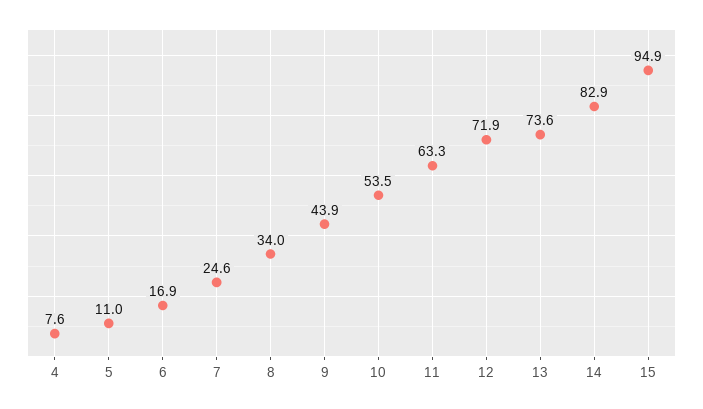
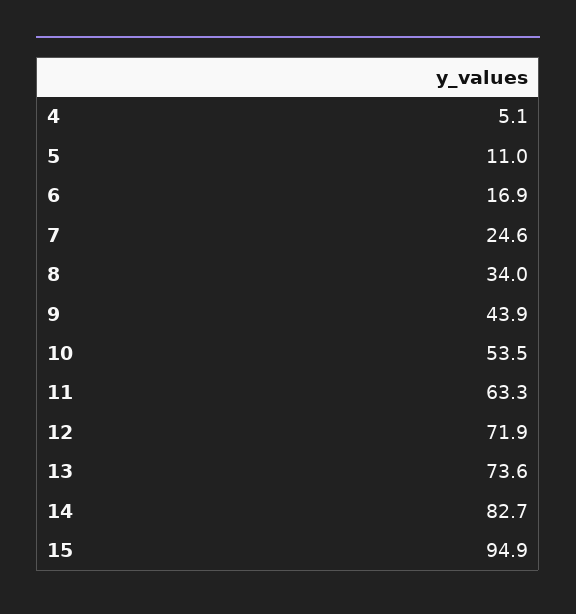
  {
-   "4": 7.6,
+   "4": 5.1,
    "5": 11,
    "6": 16.9,
    "7": 24.6,
    "8": 34,
    "9": 43.9,
    "10": 53.5,
    "11": 63.3,
    "12": 71.9,
    "13": 73.6,
-   "14": 82.9,
+   "14": 82.7,
    "15": 94.9
  }

